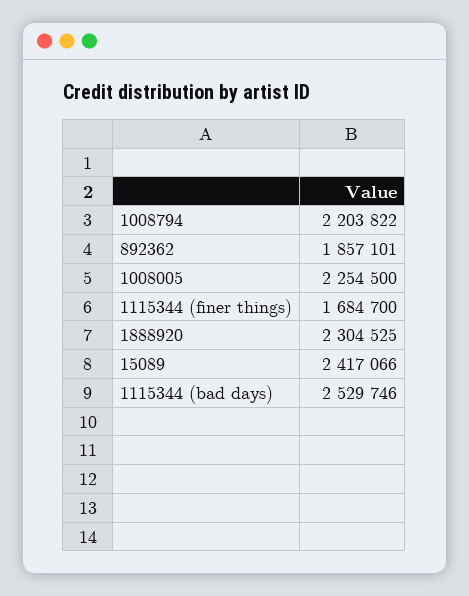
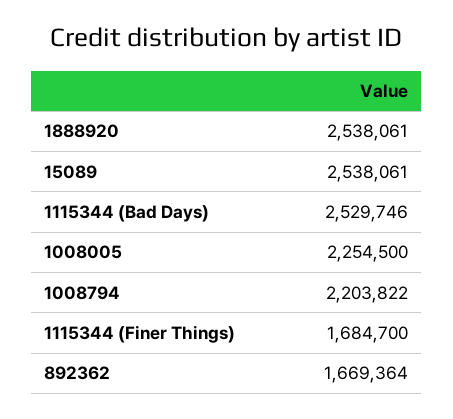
  {
    "1008794": 2203822,
-   "892362": 1857101,
+   "892362": 1669364,
    "1008005": 2254500,
    "1115344 (finer things)": 1684700,
-   "1888920": 2304525,
+   "1888920": 2538061,
-   "15089": 2417066,
+   "15089": 2538061,
    "1115344 (bad days)": 2529746
  }

